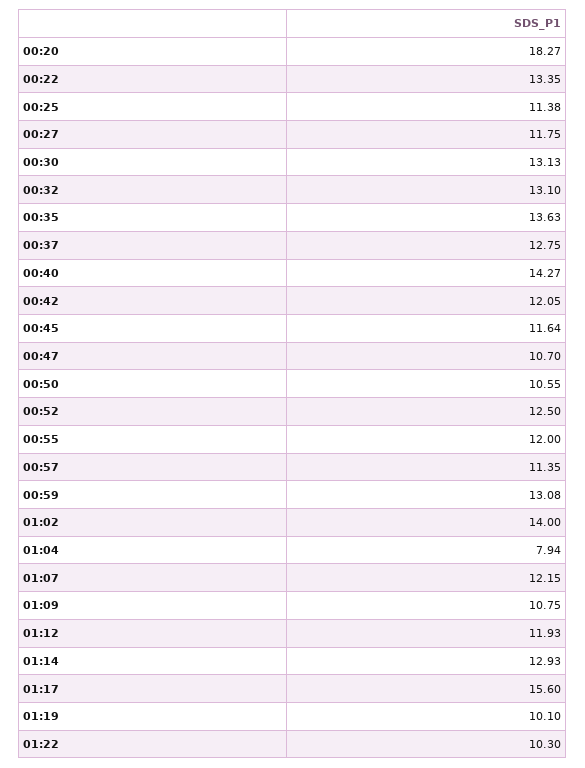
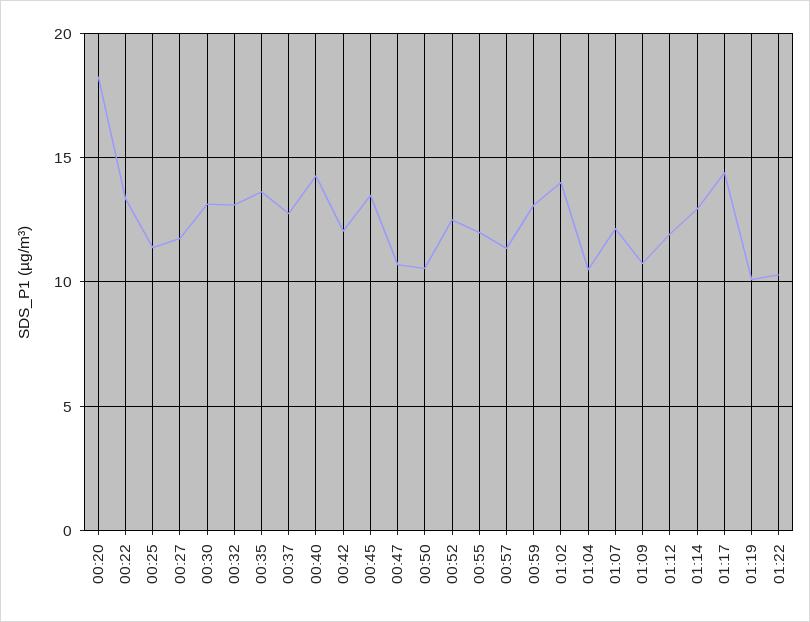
  {
    "00:20": 18.27,
    "00:22": 13.35,
    "00:25": 11.38,
    "00:27": 11.75,
    "00:30": 13.13,
    "00:32": 13.1,
    "00:35": 13.63,
    "00:37": 12.75,
    "00:40": 14.27,
    "00:42": 12.05,
-   "00:45": 11.64,
+   "00:45": 13.5,
    "00:47": 10.7,
    "00:50": 10.55,
    "00:52": 12.5,
    "00:55": 12,
    "00:57": 11.35,
    "00:59": 13.08,
    "01:02": 14,
-   "01:04": 7.94,
+   "01:04": 10.5,
    "01:07": 12.15,
    "01:09": 10.75,
    "01:12": 11.93,
    "01:14": 12.93,
-   "01:17": 15.6,
+   "01:17": 14.5,
    "01:19": 10.1,
    "01:22": 10.3
  }

